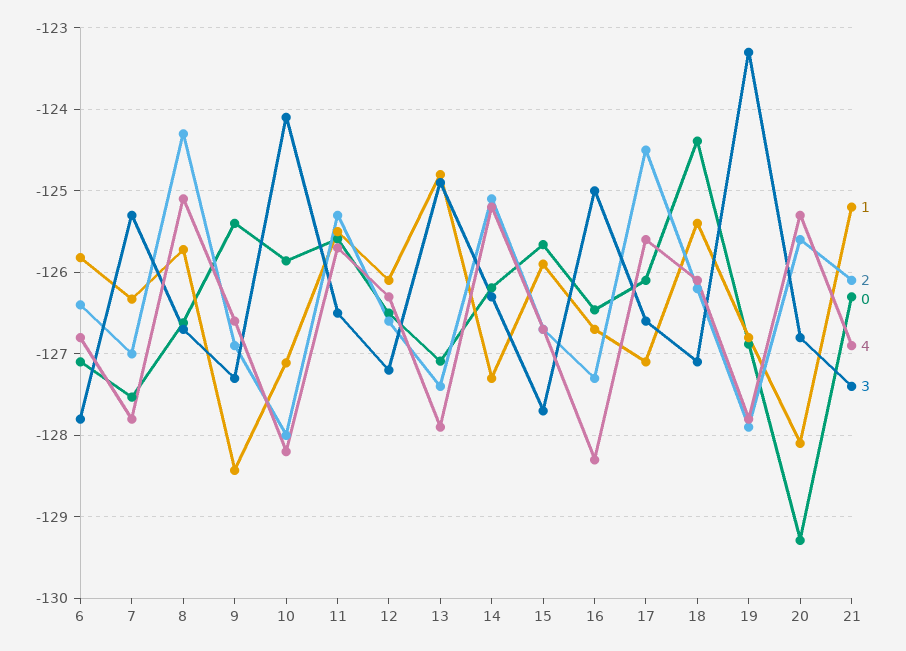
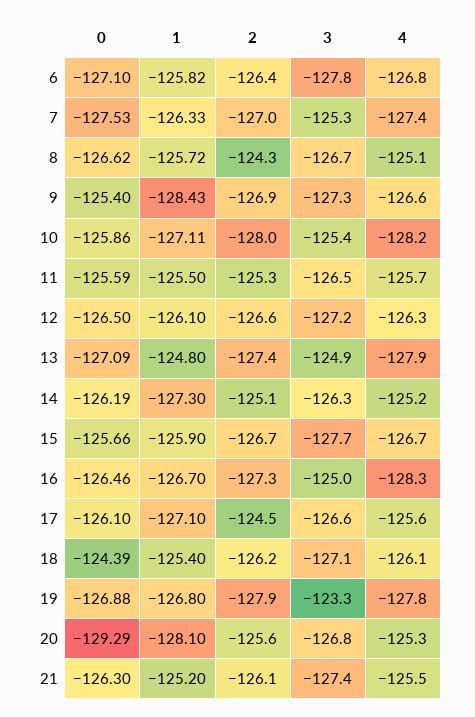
  {
    "1": {
      "6": -125.82,
      "7": -126.33,
      "8": -125.72,
      "9": -128.43,
      "10": -127.11,
      "11": -125.5,
      "12": -126.1,
      "13": -124.8,
      "14": -127.3,
      "15": -125.9,
      "16": -126.7,
      "17": -127.1,
      "18": -125.4,
      "19": -126.8,
      "20": -128.1,
      "21": -125.2
    },
    "2": {
      "6": -126.4,
      "7": -127,
      "8": -124.3,
      "9": -126.9,
      "10": -128,
      "11": -125.3,
      "12": -126.6,
      "13": -127.4,
      "14": -125.1,
      "15": -126.7,
      "16": -127.3,
      "17": -124.5,
      "18": -126.2,
      "19": -127.9,
      "20": -125.6,
      "21": -126.1
    },
    "0": {
      "6": -127.1,
      "7": -127.53,
      "8": -126.62,
      "9": -125.4,
      "10": -125.86,
      "11": -125.59,
      "12": -126.5,
      "13": -127.09,
      "14": -126.19,
      "15": -125.66,
      "16": -126.46,
      "17": -126.1,
      "18": -124.39,
      "19": -126.88,
      "20": -129.29,
      "21": -126.3
    },
    "4": {
      "6": -126.8,
-     "7": -127.8,
+     "7": -127.4,
      "8": -125.1,
      "9": -126.6,
      "10": -128.2,
      "11": -125.7,
      "12": -126.3,
      "13": -127.9,
      "14": -125.2,
      "15": -126.7,
      "16": -128.3,
      "17": -125.6,
      "18": -126.1,
      "19": -127.8,
      "20": -125.3,
-     "21": -126.9
+     "21": -125.5
    },
    "3": {
      "6": -127.8,
      "7": -125.3,
      "8": -126.7,
      "9": -127.3,
-     "10": -124.1,
+     "10": -125.4,
      "11": -126.5,
      "12": -127.2,
      "13": -124.9,
      "14": -126.3,
      "15": -127.7,
      "16": -125,
      "17": -126.6,
      "18": -127.1,
      "19": -123.3,
      "20": -126.8,
      "21": -127.4
    }
  }

